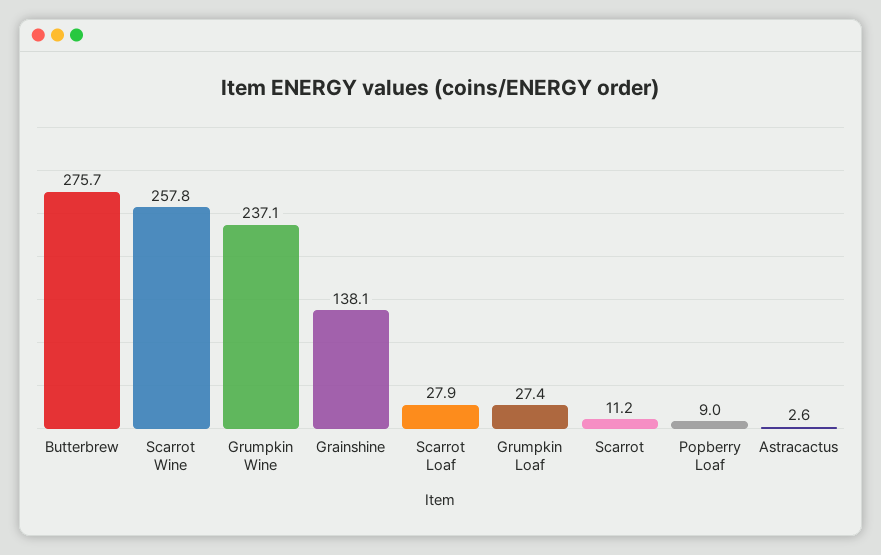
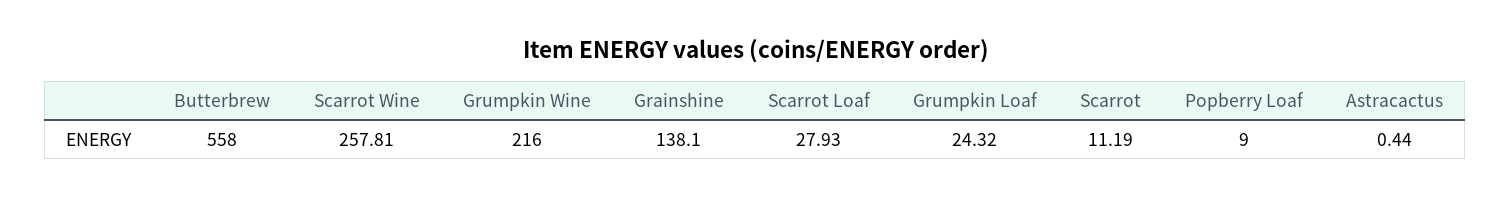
  {
-   "Butterbrew": 275.7,
+   "Butterbrew": 558,
    "Scarrot Wine": 257.81,
-   "Grumpkin Wine": 237.1,
+   "Grumpkin Wine": 216,
    "Grainshine": 138.1,
    "Scarrot Loaf": 27.93,
-   "Grumpkin Loaf": 27.4,
+   "Grumpkin Loaf": 24.32,
    "Scarrot": 11.19,
    "Popberry Loaf": 9,
-   "Astracactus": 2.6
+   "Astracactus": 0.44
  }

